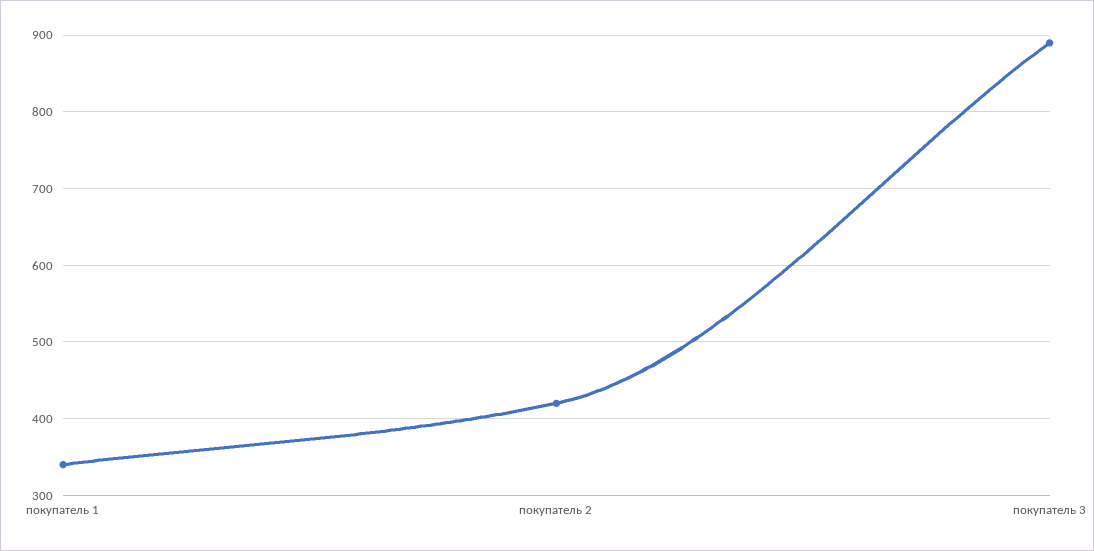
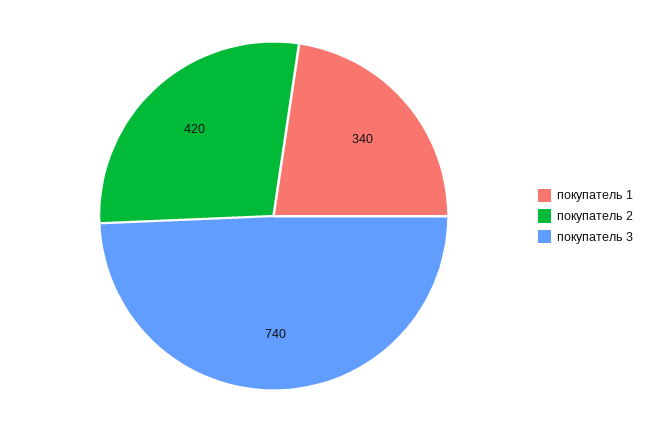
  {
    "покупатель 1": 340,
    "покупатель 2": 420,
-   "покупатель 3": 890
+   "покупатель 3": 740
  }

